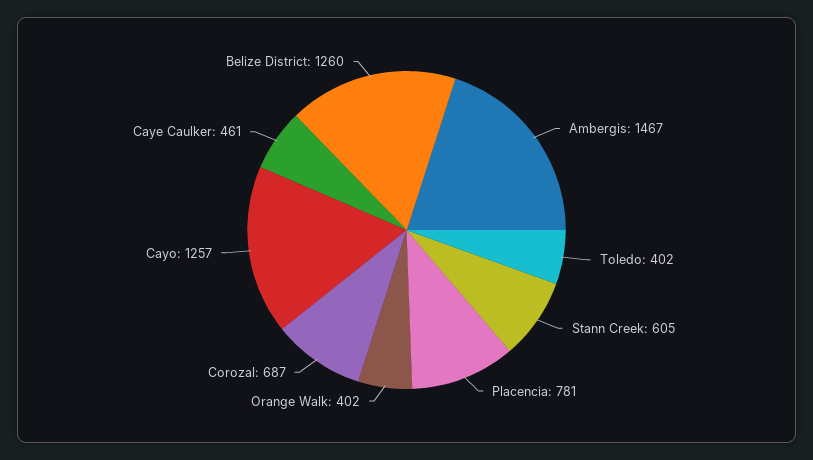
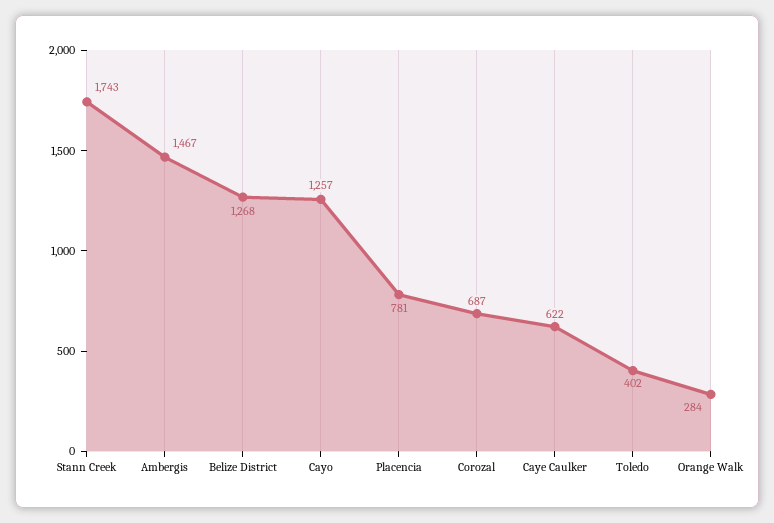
  {
    "Ambergis": 1467,
    "Toledo": 402,
-   "Stann Creek": 605,
+   "Stann Creek": 1743,
    "Placencia": 781,
-   "Orange Walk": 402,
+   "Orange Walk": 284,
    "Corozal": 687,
    "Cayo": 1257,
-   "Caye Caulker": 461,
+   "Caye Caulker": 622,
-   "Belize District": 1260
+   "Belize District": 1268
  }

